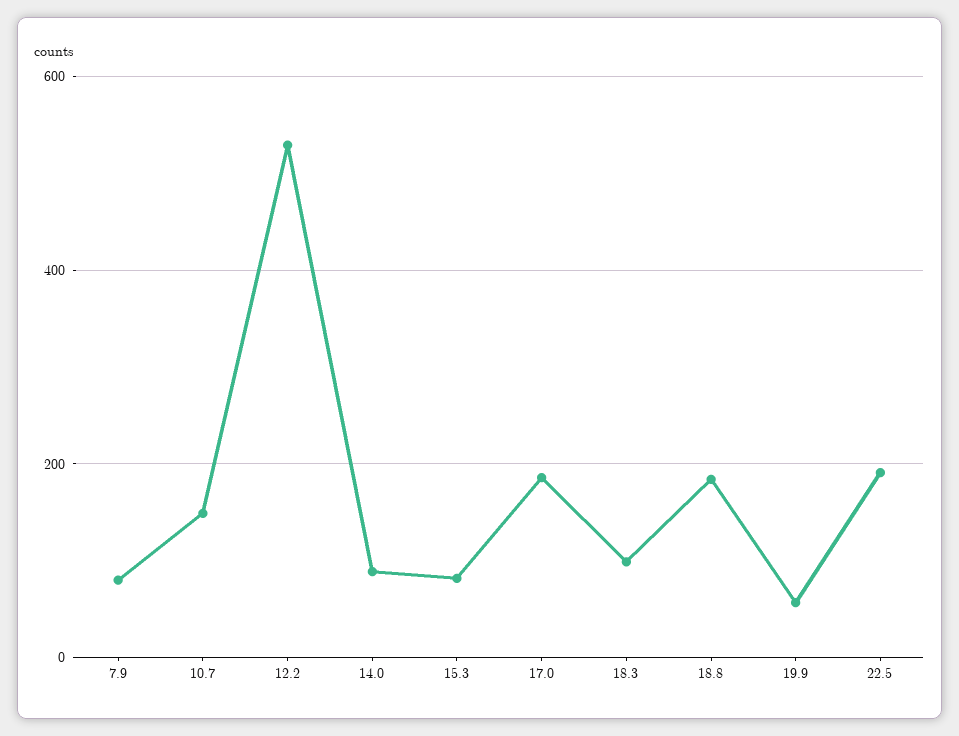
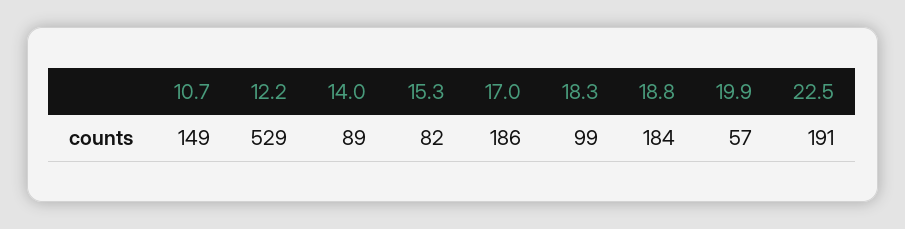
  {
-   "7.9": 80,
    "10.7": 149,
    "12.2": 529,
    "14.0": 89,
    "15.3": 82,
    "17.0": 186,
    "18.3": 99,
    "18.8": 184,
    "19.9": 57,
    "22.5": 191
  }

